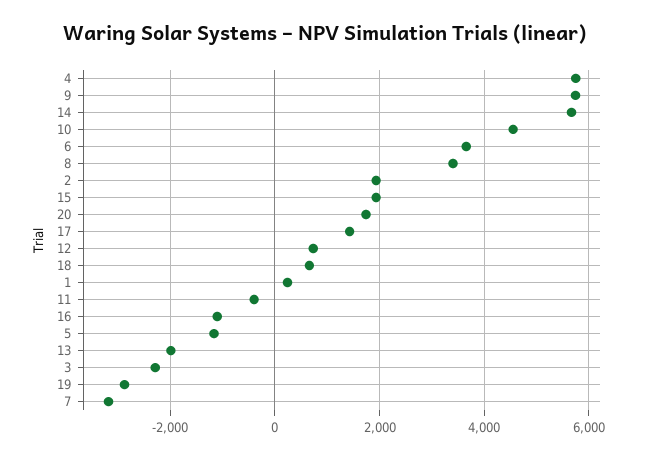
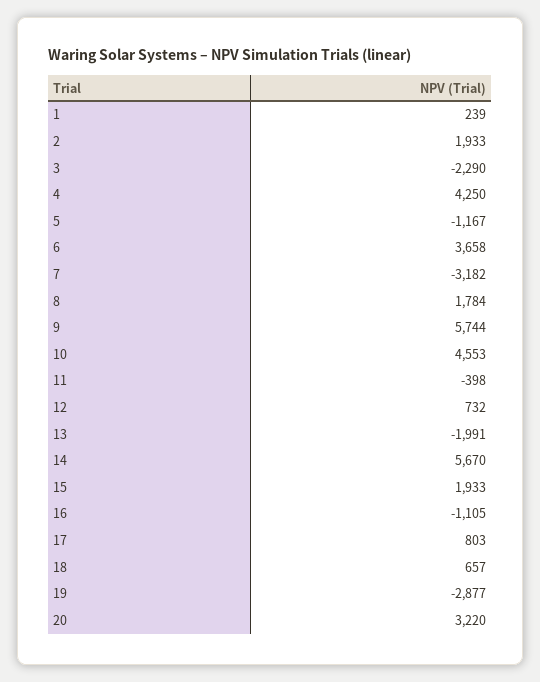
  {
-   "4": 5800,
+   "4": 4250,
    "9": 5744,
    "14": 5670,
    "10": 4553,
    "6": 3658,
-   "8": 3400,
+   "8": 1784,
    "2": 1933,
    "15": 1933,
-   "20": 1800,
+   "20": 3220,
-   "17": 1400,
+   "17": 803,
    "12": 732,
    "18": 657,
    "1": 239,
    "11": -398,
    "16": -1105,
    "5": -1167,
    "13": -1991,
    "3": -2290,
    "19": -2877,
    "7": -3182
  }

